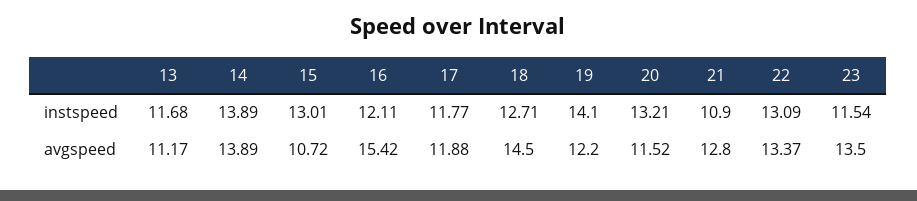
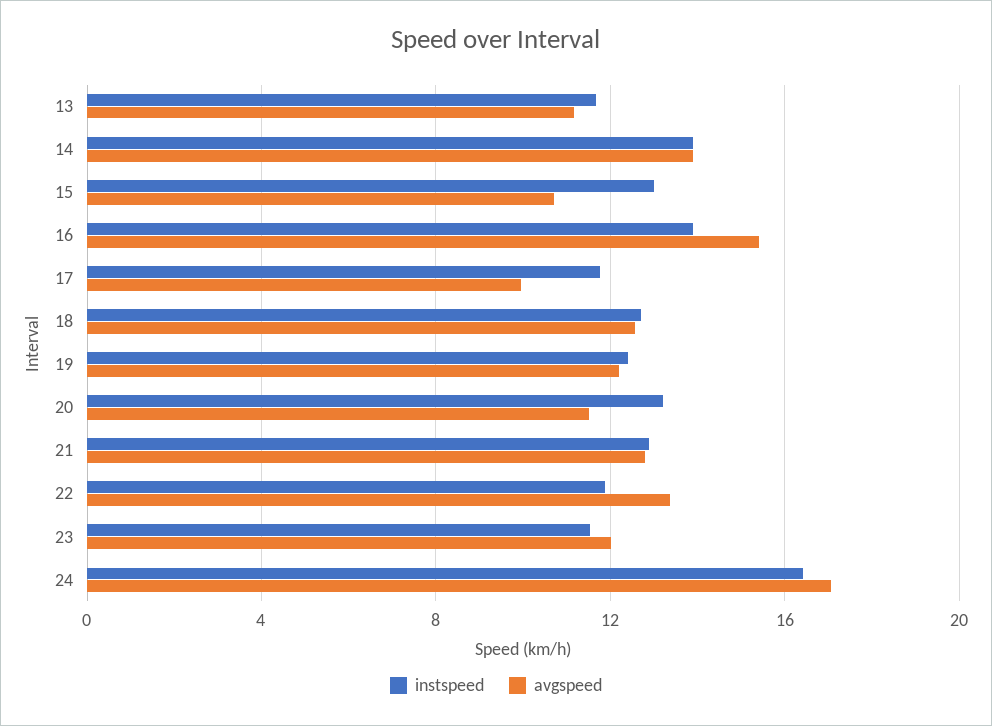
  {
    "instspeed": {
      "13": 11.68,
      "14": 13.89,
      "15": 13.01,
-     "16": 12.11,
+     "16": 14,
      "17": 11.77,
      "18": 12.71,
-     "19": 14.1,
+     "19": 12.5,
      "20": 13.21,
-     "21": 10.9,
+     "21": 13,
-     "22": 13.09,
+     "22": 12,
-     "23": 11.54
+     "23": 11.54,
+     "24": 16.5
    },
    "avgspeed": {
      "13": 11.17,
      "14": 13.89,
      "15": 10.72,
      "16": 15.42,
-     "17": 11.88,
+     "17": 10,
-     "18": 14.5,
+     "18": 12.5,
      "19": 12.2,
      "20": 11.52,
      "21": 12.8,
      "22": 13.37,
-     "23": 13.5
+     "23": 12,
+     "24": 17
    }
  }

